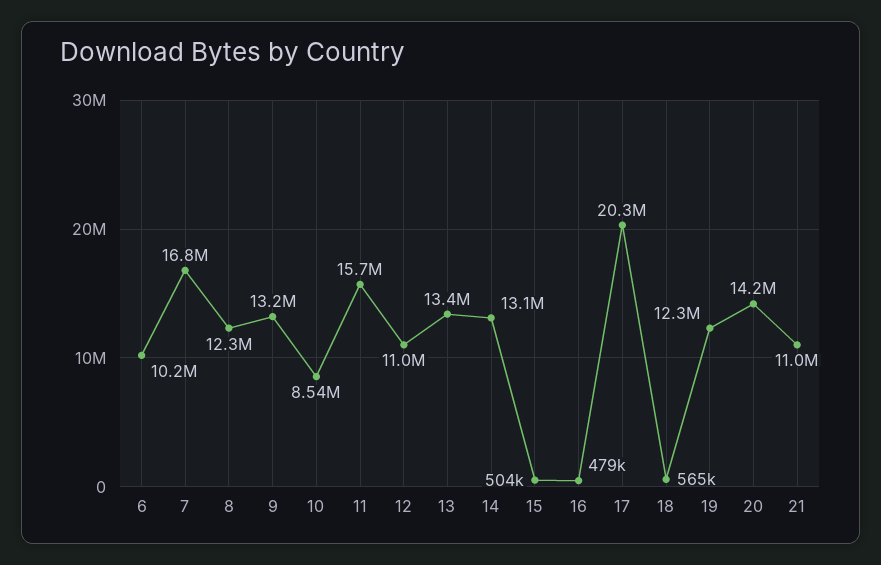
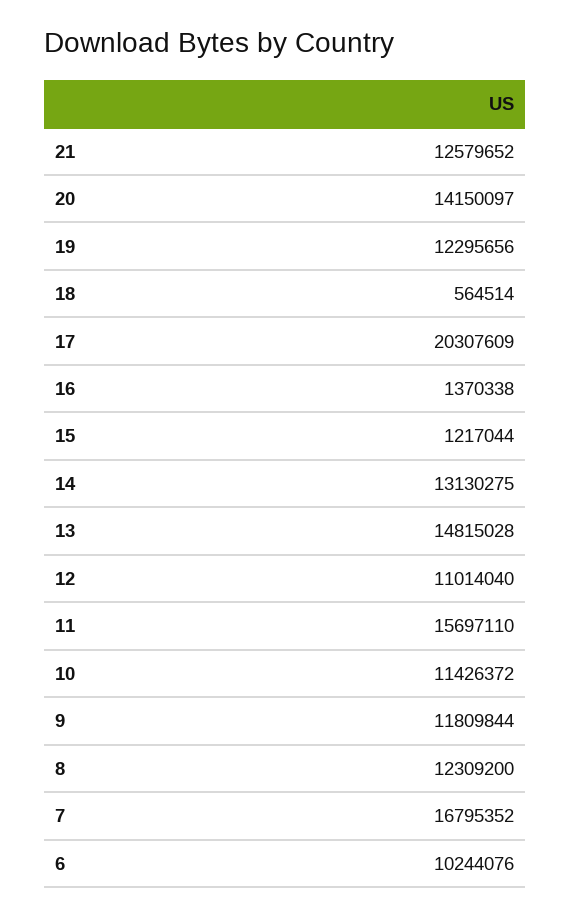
  {
    "6": 10244076,
    "7": 16795352,
    "8": 12309200,
-   "9": 13200000,
+   "9": 11809844,
-   "10": 8540000,
+   "10": 11426372,
    "11": 15697110,
    "12": 11014040,
-   "13": 13400000,
+   "13": 14815028,
    "14": 13130275,
-   "15": 504000,
+   "15": 1217044,
-   "16": 479000,
+   "16": 1370338,
    "17": 20307609,
    "18": 564514,
    "19": 12295656,
    "20": 14150097,
-   "21": 11000000
+   "21": 12579652
  }

